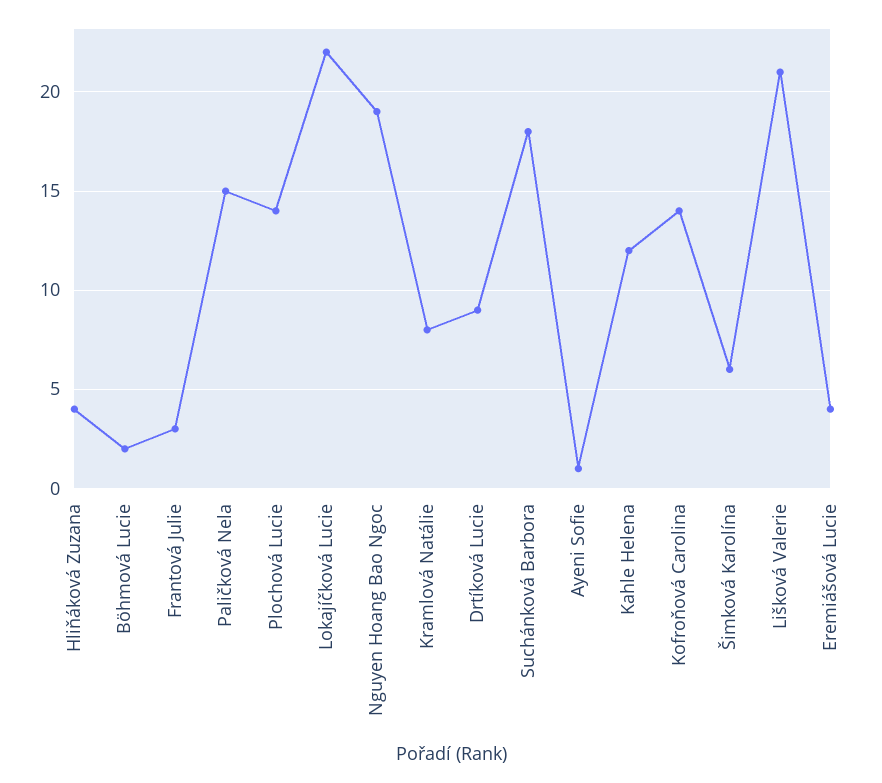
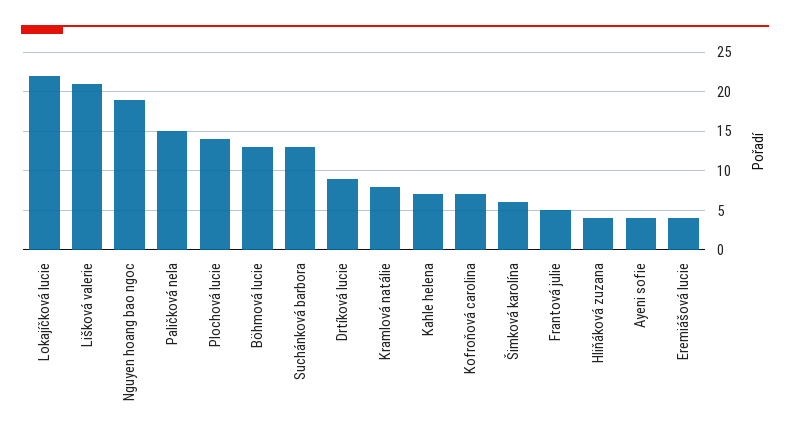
  {
    "Hliňáková Zuzana": 4,
-   "Böhmová Lucie": 2,
+   "Böhmová Lucie": 13,
-   "Frantová Julie": 3,
+   "Frantová Julie": 5,
    "Paličková Nela": 15,
    "Plochová Lucie": 14,
    "Lokajíčková Lucie": 22,
    "Nguyen Hoang Bao Ngoc": 19,
    "Kramlová Natálie": 8,
    "Drtíková Lucie": 9,
-   "Suchánková Barbora": 18,
+   "Suchánková Barbora": 13,
-   "Ayeni Sofie": 1,
+   "Ayeni Sofie": 4,
-   "Kahle Helena": 12,
+   "Kahle Helena": 7,
-   "Kofroňová Carolina": 14,
+   "Kofroňová Carolina": 7,
    "Šimková Karolína": 6,
    "Lišková Valerie": 21,
    "Eremiášová Lucie": 4
  }

